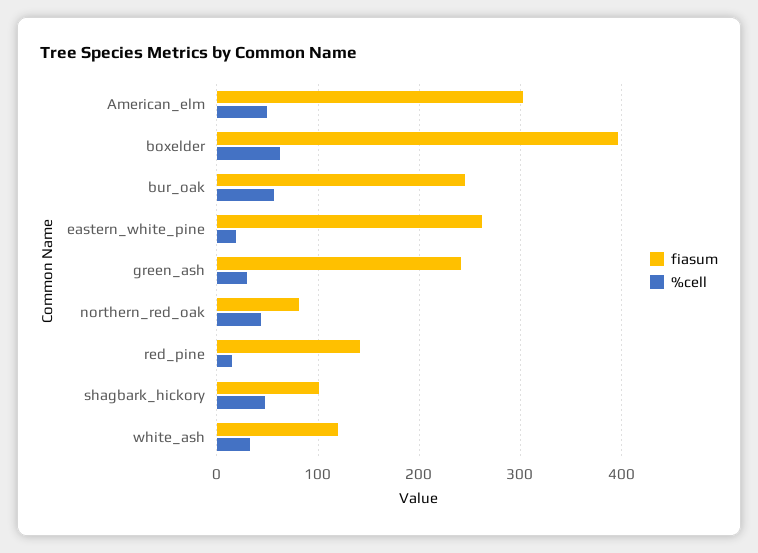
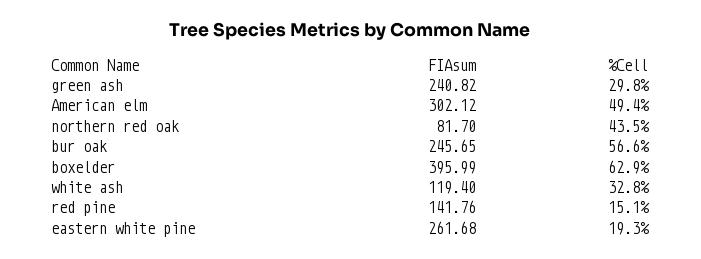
  {
    "fiasum": {
      "American_elm": 302.12,
      "boxelder": 395.99,
      "bur_oak": 245.65,
      "eastern_white_pine": 261.68,
      "green_ash": 240.82,
      "northern_red_oak": 81.7,
      "red_pine": 141.76,
-     "shagbark_hickory": 100,
      "white_ash": 119.4
    },
    "%cell": {
      "American_elm": 49.4,
      "boxelder": 62.9,
      "bur_oak": 56.6,
      "eastern_white_pine": 19.3,
      "green_ash": 29.8,
      "northern_red_oak": 43.5,
      "red_pine": 15.1,
-     "shagbark_hickory": 50,
      "white_ash": 32.8
    }
  }

